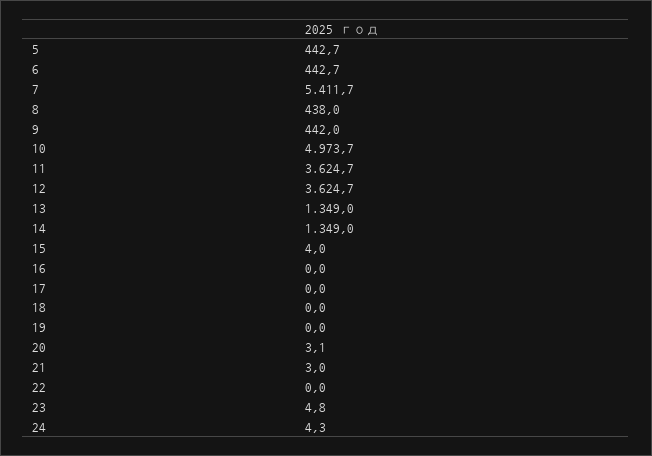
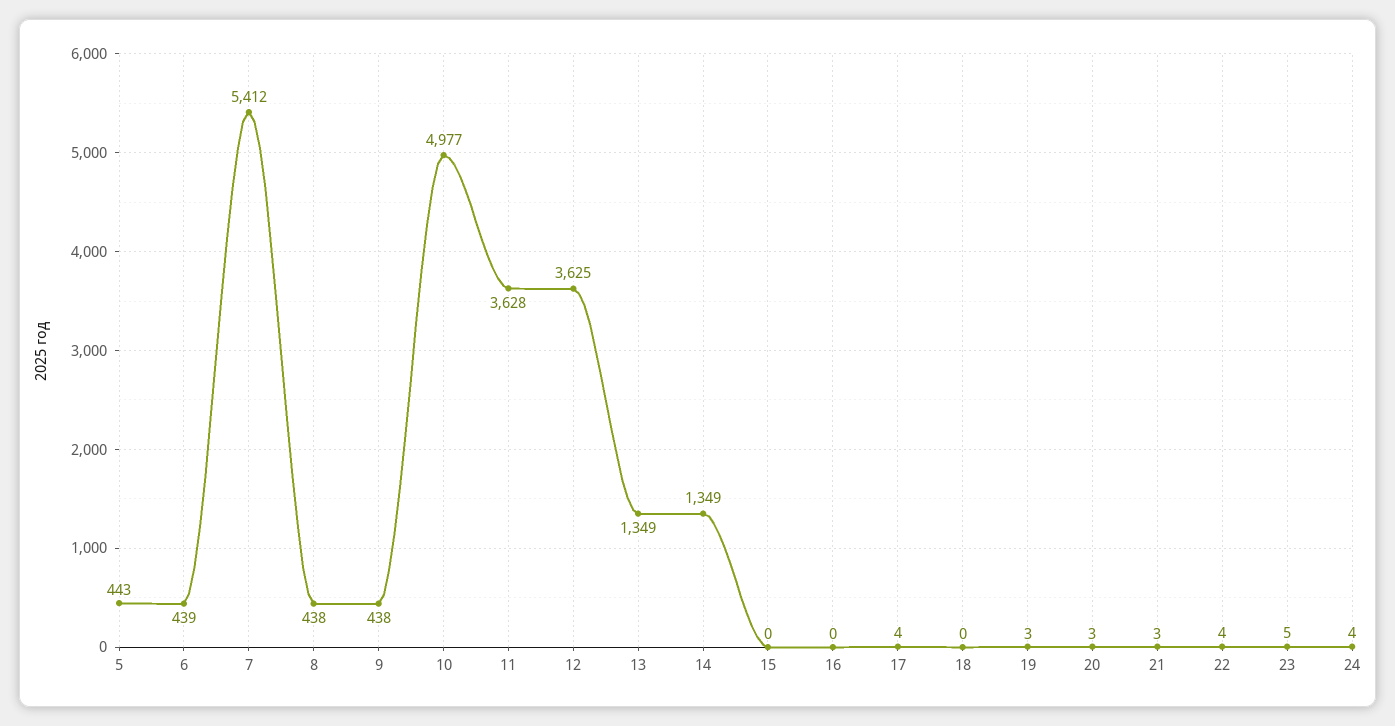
  {
    "5": 442.7,
-   "6": 442.7,
+   "6": 439,
    "7": 5411.7,
    "8": 438,
-   "9": 442,
+   "9": 438,
-   "10": 4973.7,
+   "10": 4977,
-   "11": 3624.7,
+   "11": 3628,
    "12": 3624.7,
    "13": 1349,
    "14": 1349,
-   "15": 4,
+   "15": 0,
    "16": 0,
-   "17": 0,
+   "17": 4,
    "18": 0,
-   "19": 0,
+   "19": 3,
    "20": 3.1,
    "21": 3,
-   "22": 0,
+   "22": 4,
    "23": 4.8,
    "24": 4.3
  }

